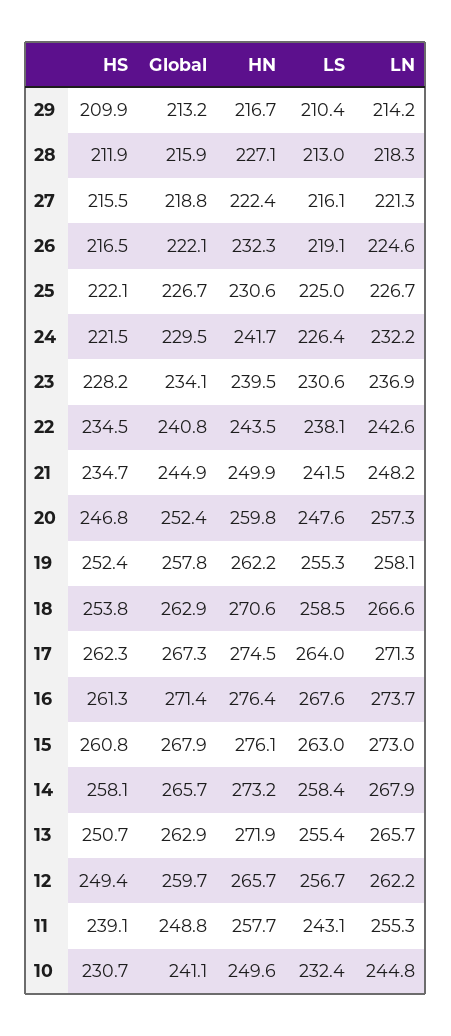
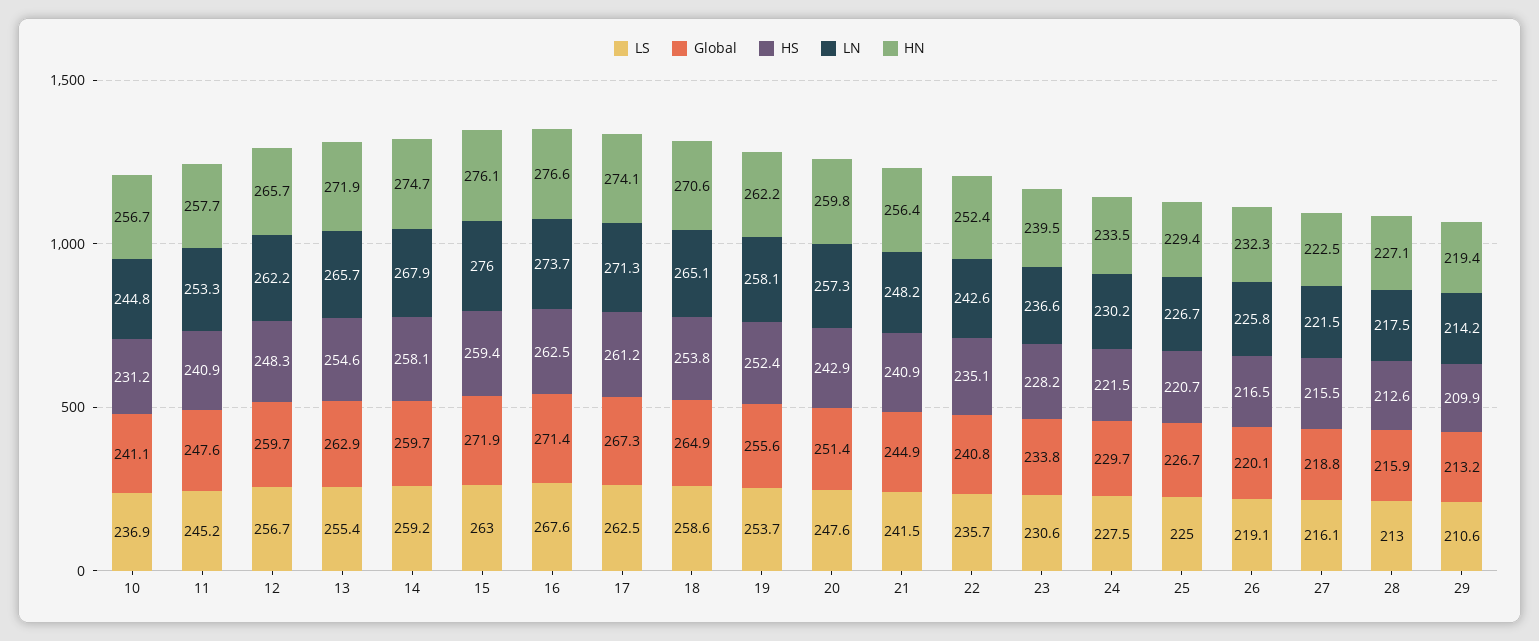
  {
    "HS": {
      "29": 209.9,
-     "28": 211.9,
+     "28": 212.6,
      "27": 215.5,
      "26": 216.5,
-     "25": 222.1,
+     "25": 220.7,
      "24": 221.5,
      "23": 228.2,
-     "22": 234.5,
+     "22": 235.1,
-     "21": 234.7,
+     "21": 240.9,
-     "20": 246.8,
+     "20": 242.9,
      "19": 252.4,
      "18": 253.8,
-     "17": 262.3,
+     "17": 261.2,
-     "16": 261.3,
+     "16": 262.5,
-     "15": 260.8,
+     "15": 259.4,
      "14": 258.1,
-     "13": 250.7,
+     "13": 254.6,
-     "12": 249.4,
+     "12": 248.3,
-     "11": 239.1,
+     "11": 240.9,
-     "10": 230.7
+     "10": 231.2
    },
    "Global": {
      "29": 213.2,
      "28": 215.9,
      "27": 218.8,
-     "26": 222.1,
+     "26": 220.1,
      "25": 226.7,
-     "24": 229.5,
+     "24": 229.7,
-     "23": 234.1,
+     "23": 233.8,
      "22": 240.8,
      "21": 244.9,
-     "20": 252.4,
+     "20": 251.4,
-     "19": 257.8,
+     "19": 255.6,
-     "18": 262.9,
+     "18": 264.9,
      "17": 267.3,
      "16": 271.4,
-     "15": 267.9,
+     "15": 271.9,
-     "14": 265.7,
+     "14": 259.7,
      "13": 262.9,
      "12": 259.7,
-     "11": 248.8,
+     "11": 247.6,
      "10": 241.1
    },
    "HN": {
-     "29": 216.7,
+     "29": 219.4,
      "28": 227.1,
-     "27": 222.4,
+     "27": 222.5,
      "26": 232.3,
-     "25": 230.6,
+     "25": 229.4,
-     "24": 241.7,
+     "24": 233.5,
      "23": 239.5,
-     "22": 243.5,
+     "22": 252.4,
-     "21": 249.9,
+     "21": 256.4,
      "20": 259.8,
      "19": 262.2,
      "18": 270.6,
-     "17": 274.5,
+     "17": 274.1,
-     "16": 276.4,
+     "16": 276.6,
      "15": 276.1,
-     "14": 273.2,
+     "14": 274.7,
      "13": 271.9,
      "12": 265.7,
      "11": 257.7,
-     "10": 249.6
+     "10": 256.7
    },
    "LS": {
-     "29": 210.4,
+     "29": 210.6,
      "28": 213,
      "27": 216.1,
      "26": 219.1,
      "25": 225,
-     "24": 226.4,
+     "24": 227.5,
      "23": 230.6,
-     "22": 238.1,
+     "22": 235.7,
      "21": 241.5,
      "20": 247.6,
-     "19": 255.3,
+     "19": 253.7,
-     "18": 258.5,
+     "18": 258.6,
-     "17": 264,
+     "17": 262.5,
      "16": 267.6,
      "15": 263,
-     "14": 258.4,
+     "14": 259.2,
      "13": 255.4,
      "12": 256.7,
-     "11": 243.1,
+     "11": 245.2,
-     "10": 232.4
+     "10": 236.9
    },
    "LN": {
      "29": 214.2,
-     "28": 218.3,
+     "28": 217.5,
-     "27": 221.3,
+     "27": 221.5,
-     "26": 224.6,
+     "26": 225.8,
      "25": 226.7,
-     "24": 232.2,
+     "24": 230.2,
-     "23": 236.9,
+     "23": 236.6,
      "22": 242.6,
      "21": 248.2,
      "20": 257.3,
      "19": 258.1,
-     "18": 266.6,
+     "18": 265.1,
      "17": 271.3,
      "16": 273.7,
-     "15": 273,
+     "15": 276,
      "14": 267.9,
      "13": 265.7,
      "12": 262.2,
-     "11": 255.3,
+     "11": 253.3,
      "10": 244.8
    }
  }

